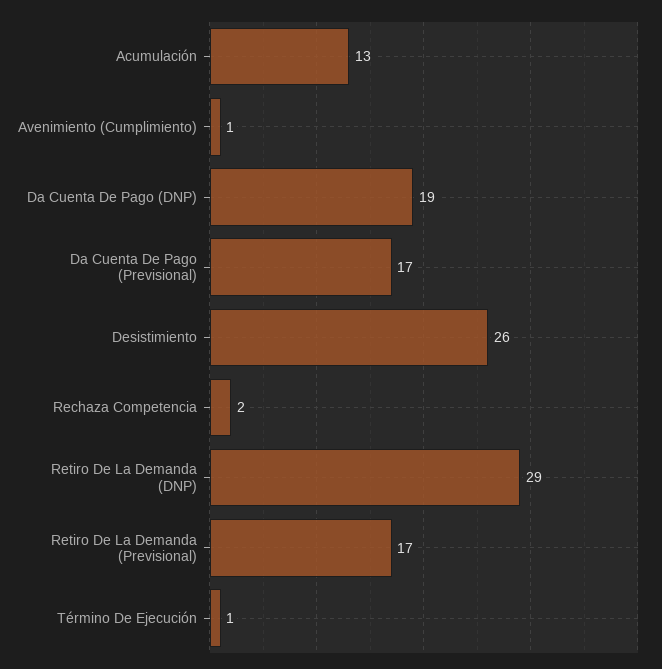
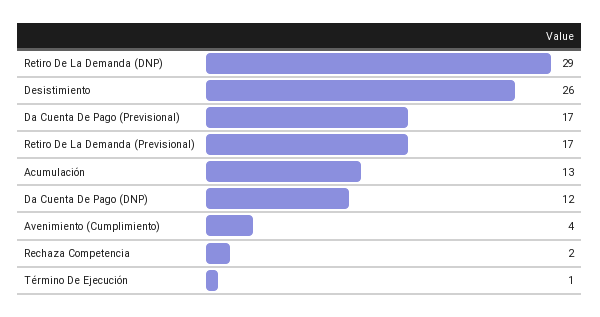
  {
    "Acumulación": 13,
-   "Avenimiento (Cumplimiento)": 1,
+   "Avenimiento (Cumplimiento)": 4,
-   "Da Cuenta De Pago (DNP)": 19,
+   "Da Cuenta De Pago (DNP)": 12,
    "Da Cuenta De Pago (Previsional)": 17,
    "Desistimiento": 26,
    "Rechaza Competencia": 2,
    "Retiro De La Demanda (DNP)": 29,
    "Retiro De La Demanda (Previsional)": 17,
    "Término De Ejecución": 1
  }

